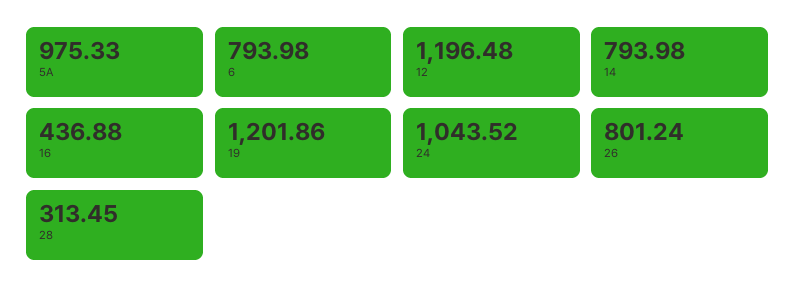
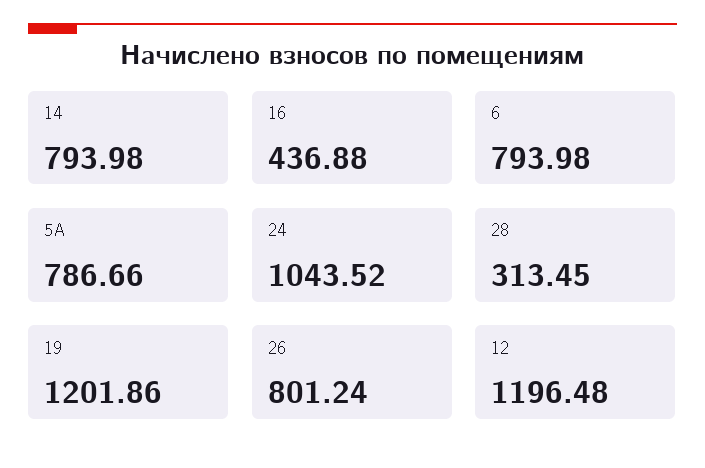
  {
-   "5А": 975.33,
+   "5А": 786.66,
    "6": 793.98,
    "12": 1196.48,
    "14": 793.98,
    "16": 436.88,
    "19": 1201.86,
    "24": 1043.52,
    "26": 801.24,
    "28": 313.45
  }

